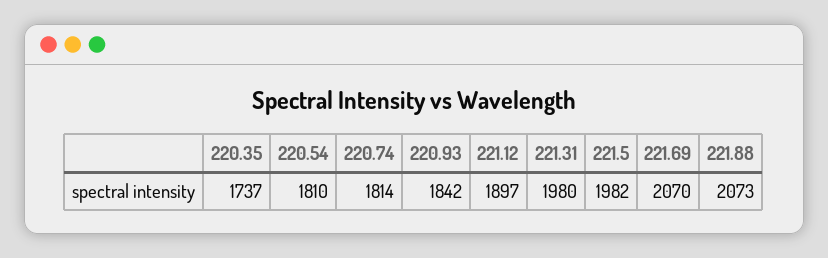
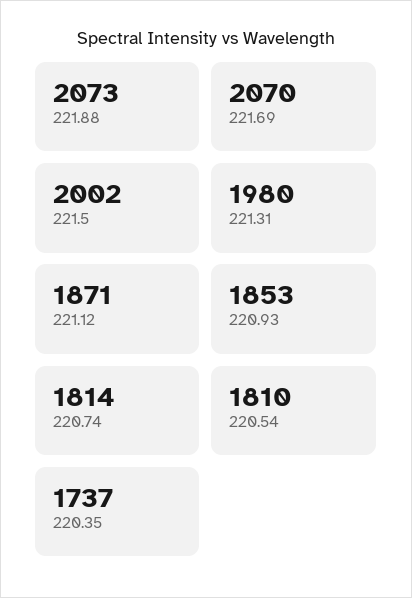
  {
    "220.35": 1737,
    "220.54": 1810,
    "220.74": 1814,
-   "220.93": 1842,
+   "220.93": 1853,
-   "221.12": 1897,
+   "221.12": 1871,
    "221.31": 1980,
-   "221.5": 1982,
+   "221.5": 2002,
    "221.69": 2070,
    "221.88": 2073
  }

